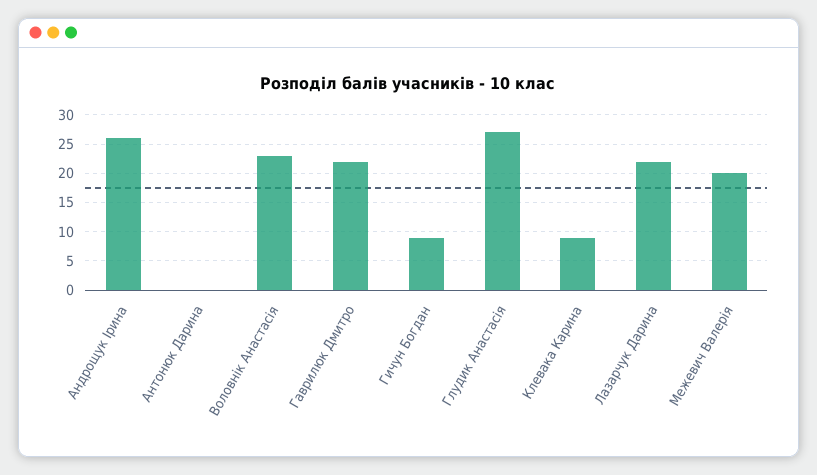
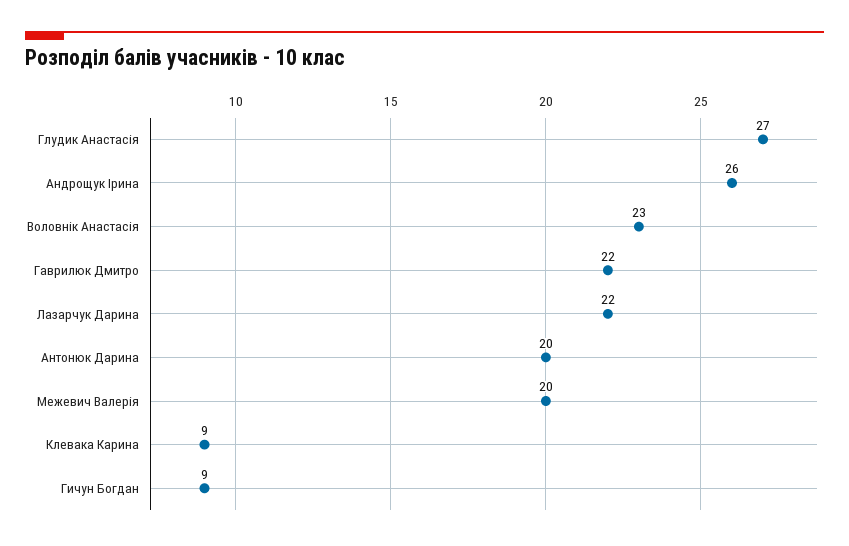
  {
    "Андрощук Ірина": 26,
-   "Антонюк Дарина": 0,
+   "Антонюк Дарина": 20,
    "Воловнік Анастасія": 23,
    "Гаврилюк Дмитро": 22,
    "Гичун Богдан": 9,
    "Глудик Анастасія": 27,
    "Клевака Карина": 9,
    "Лазарчук Дарина": 22,
    "Межевич Валерія": 20
  }

